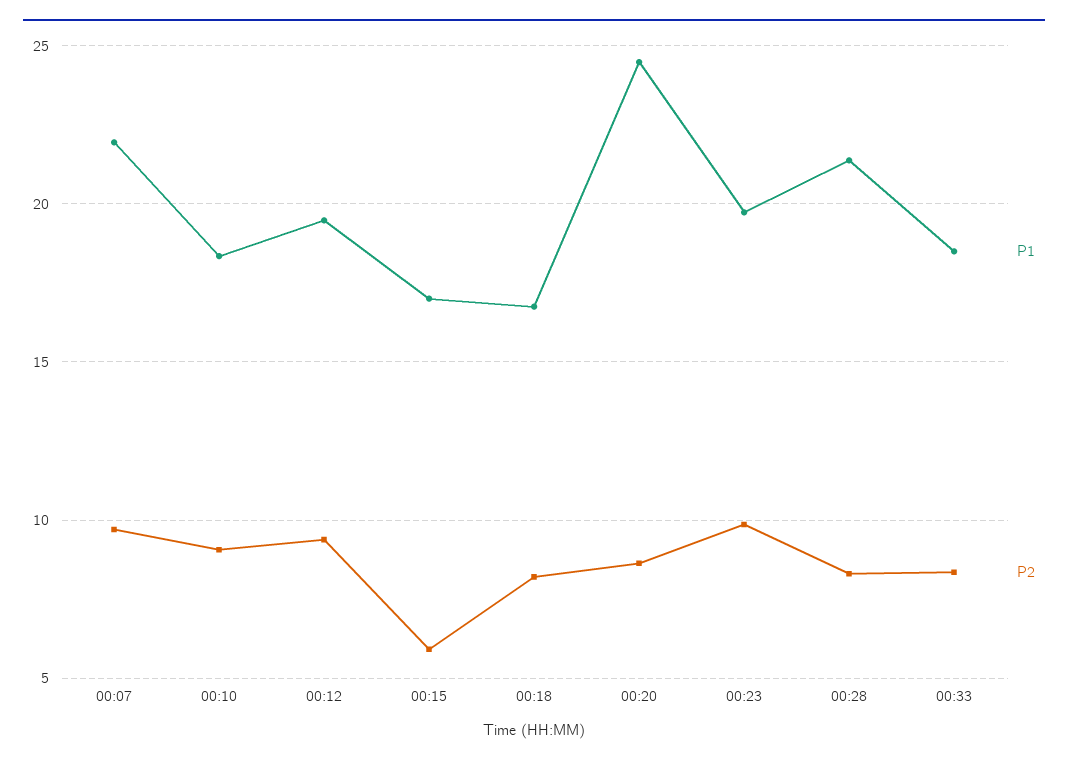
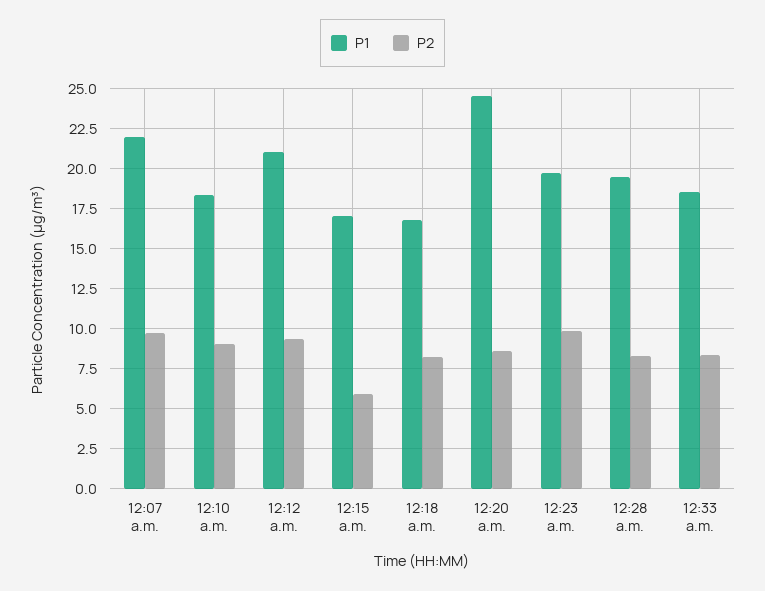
  {
    "P1": {
      "00:07": 22,
      "00:10": 18.5,
-     "00:12": 19.5,
+     "00:12": 21,
      "00:15": 17,
      "00:18": 17,
      "00:20": 24.5,
      "00:23": 19.5,
-     "00:28": 21.5,
+     "00:28": 19.5,
      "00:33": 18.5
    },
    "P2": {
      "00:07": 9.5,
      "00:10": 9,
      "00:12": 9.5,
      "00:15": 6,
      "00:18": 8,
      "00:20": 8.5,
      "00:23": 10,
      "00:28": 8.5,
      "00:33": 8.5
    }
  }

